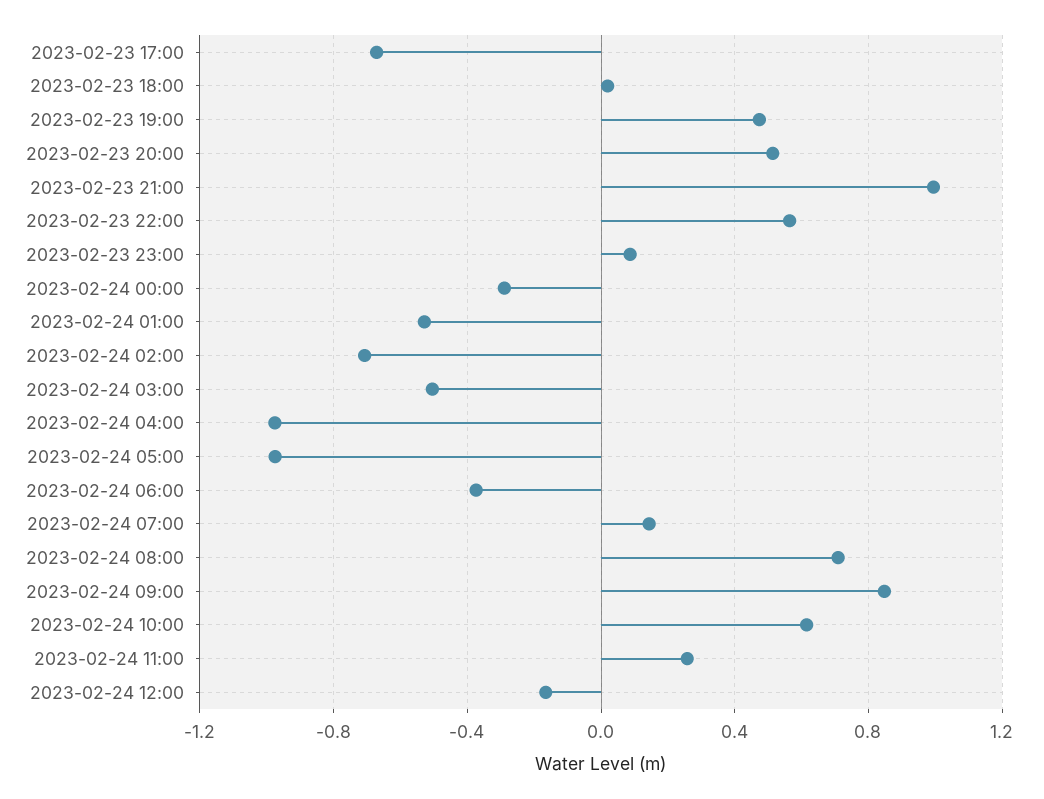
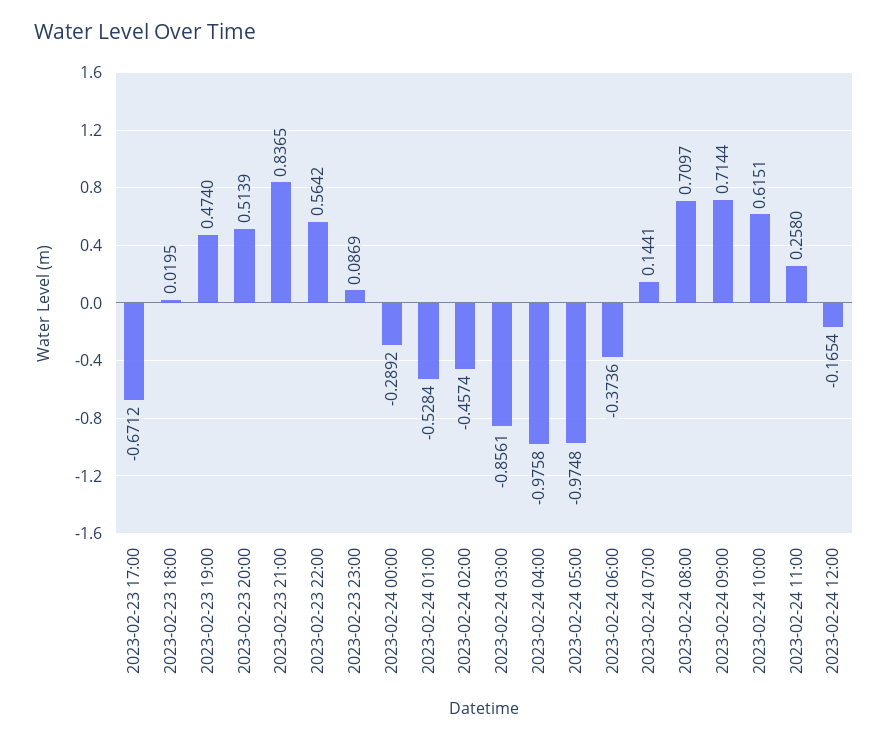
  {
    "2023-02-23 17:00": -0.6712,
    "2023-02-23 18:00": 0.0195,
    "2023-02-23 19:00": 0.474,
    "2023-02-23 20:00": 0.5139,
-   "2023-02-23 21:00": 1,
+   "2023-02-23 21:00": 0.8365,
    "2023-02-23 22:00": 0.5642,
    "2023-02-23 23:00": 0.0869,
    "2023-02-24 00:00": -0.2892,
    "2023-02-24 01:00": -0.5284,
-   "2023-02-24 02:00": -0.7,
+   "2023-02-24 02:00": -0.4574,
-   "2023-02-24 03:00": -0.5,
+   "2023-02-24 03:00": -0.8561,
    "2023-02-24 04:00": -0.9758,
    "2023-02-24 05:00": -0.9748,
    "2023-02-24 06:00": -0.3736,
    "2023-02-24 07:00": 0.1441,
    "2023-02-24 08:00": 0.7097,
-   "2023-02-24 09:00": 0.85,
+   "2023-02-24 09:00": 0.7144,
    "2023-02-24 10:00": 0.6151,
    "2023-02-24 11:00": 0.258,
    "2023-02-24 12:00": -0.1654
  }

